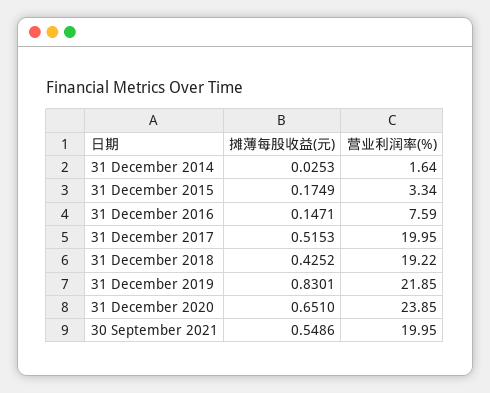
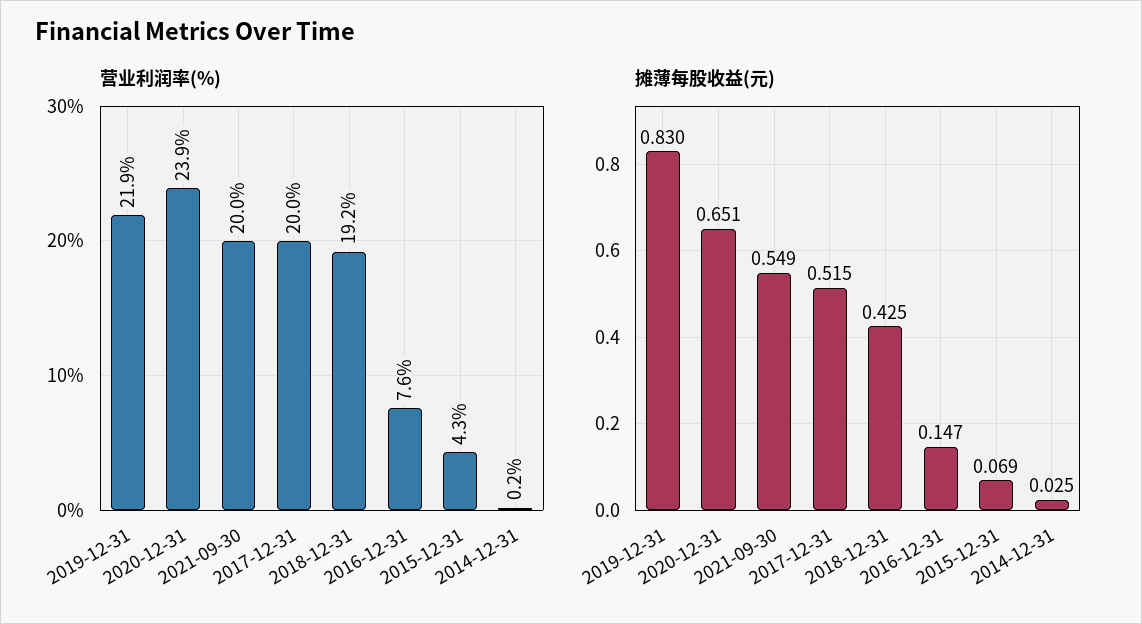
  {
    "摊薄每股收益(元)": {
      "31 December 2014": 0.0253,
-     "31 December 2015": 0.1749,
+     "31 December 2015": 0.069,
      "31 December 2016": 0.1471,
      "31 December 2017": 0.5153,
      "31 December 2018": 0.4252,
      "31 December 2019": 0.8301,
      "31 December 2020": 0.651,
      "30 September 2021": 0.5486
    },
    "营业利润率(%)": {
-     "31 December 2014": 1.64,
+     "31 December 2014": 0.2,
-     "31 December 2015": 3.34,
+     "31 December 2015": 4.3,
      "31 December 2016": 7.59,
      "31 December 2017": 19.95,
      "31 December 2018": 19.22,
      "31 December 2019": 21.85,
      "31 December 2020": 23.85,
      "30 September 2021": 19.95
    }
  }

